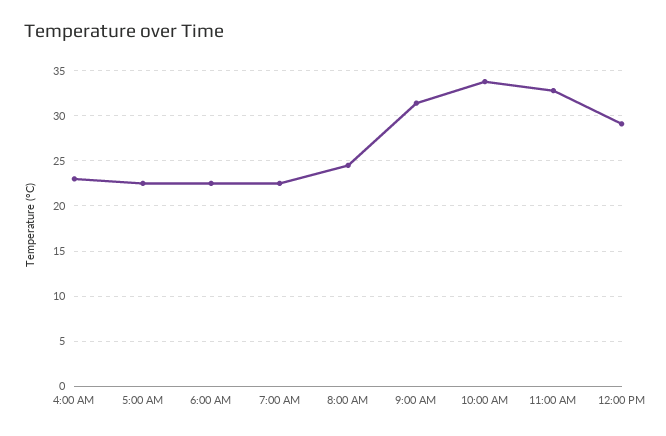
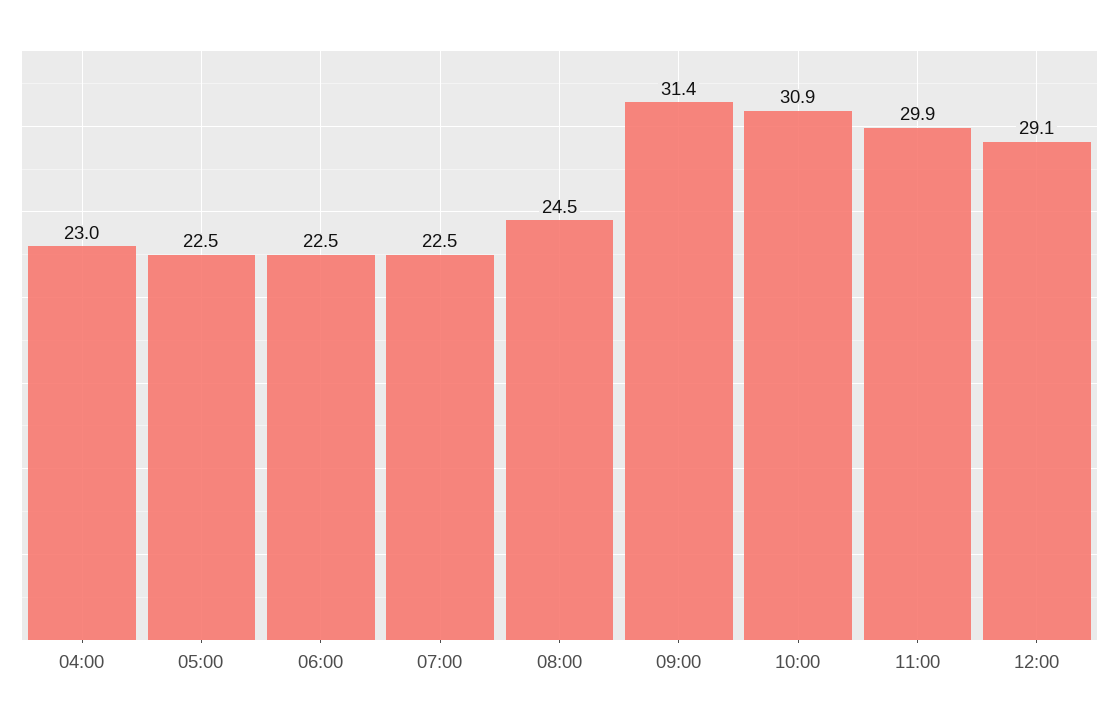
  {
    "4:00 AM": 23,
    "5:00 AM": 22.5,
    "6:00 AM": 22.5,
    "7:00 AM": 22.5,
    "8:00 AM": 24.5,
    "9:00 AM": 31.4,
-   "10:00 AM": 34,
+   "10:00 AM": 30.9,
-   "11:00 AM": 33,
+   "11:00 AM": 29.9,
    "12:00 PM": 29.1
  }

